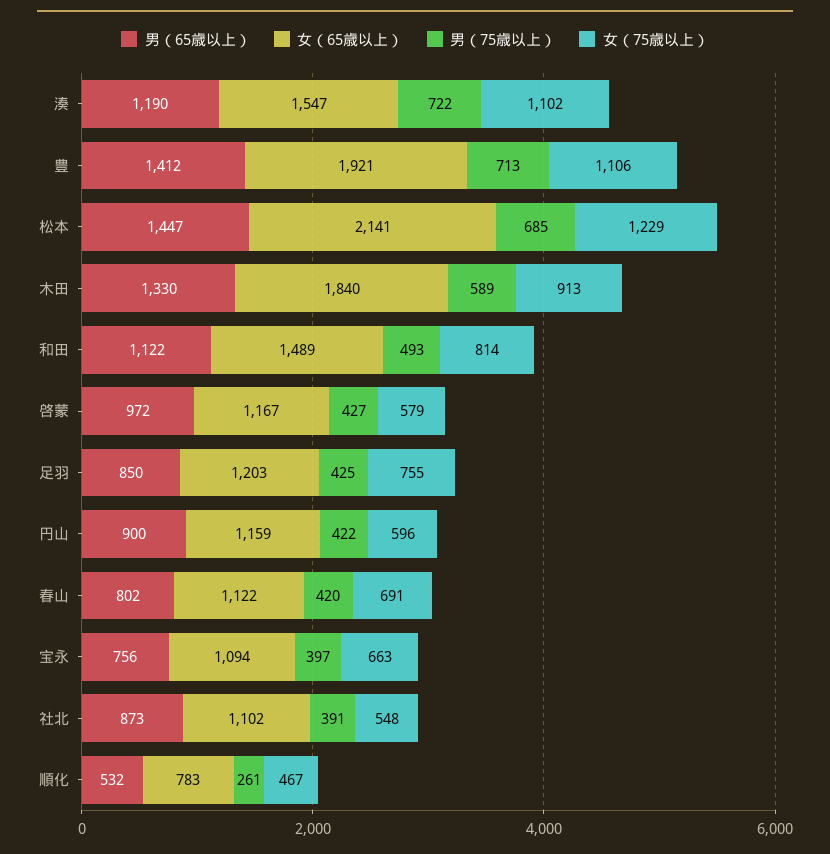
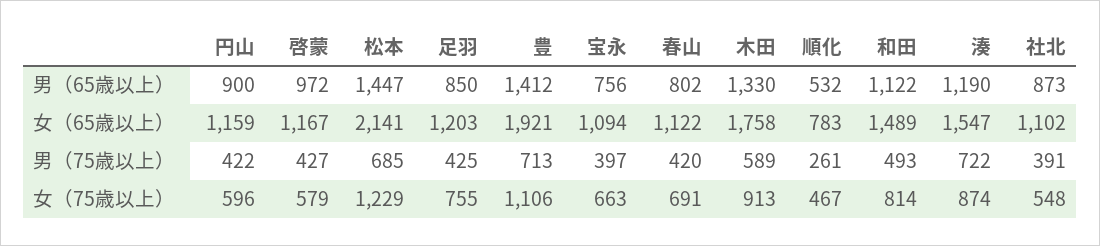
  {
    "男（65歳以上）": {
      "湊": 1190,
      "豊": 1412,
      "松本": 1447,
      "木田": 1330,
      "和田": 1122,
      "啓蒙": 972,
      "足羽": 850,
      "円山": 900,
      "春山": 802,
      "宝永": 756,
      "社北": 873,
      "順化": 532
    },
    "女（65歳以上）": {
      "湊": 1547,
      "豊": 1921,
      "松本": 2141,
-     "木田": 1840,
+     "木田": 1758,
      "和田": 1489,
      "啓蒙": 1167,
      "足羽": 1203,
      "円山": 1159,
      "春山": 1122,
      "宝永": 1094,
      "社北": 1102,
      "順化": 783
    },
    "男（75歳以上）": {
      "湊": 722,
      "豊": 713,
      "松本": 685,
      "木田": 589,
      "和田": 493,
      "啓蒙": 427,
      "足羽": 425,
      "円山": 422,
      "春山": 420,
      "宝永": 397,
      "社北": 391,
      "順化": 261
    },
    "女（75歳以上）": {
-     "湊": 1102,
+     "湊": 874,
      "豊": 1106,
      "松本": 1229,
      "木田": 913,
      "和田": 814,
      "啓蒙": 579,
      "足羽": 755,
      "円山": 596,
      "春山": 691,
      "宝永": 663,
      "社北": 548,
      "順化": 467
    }
  }

